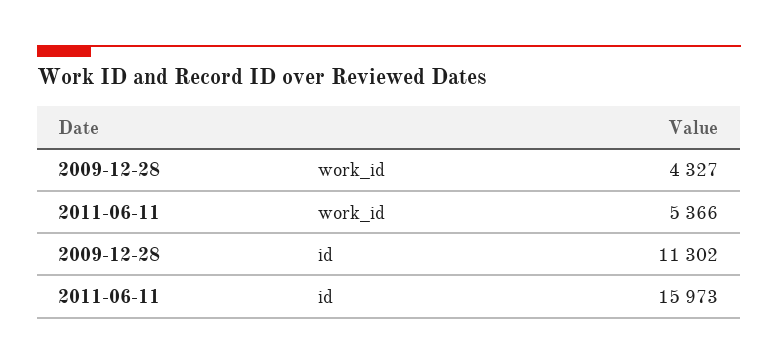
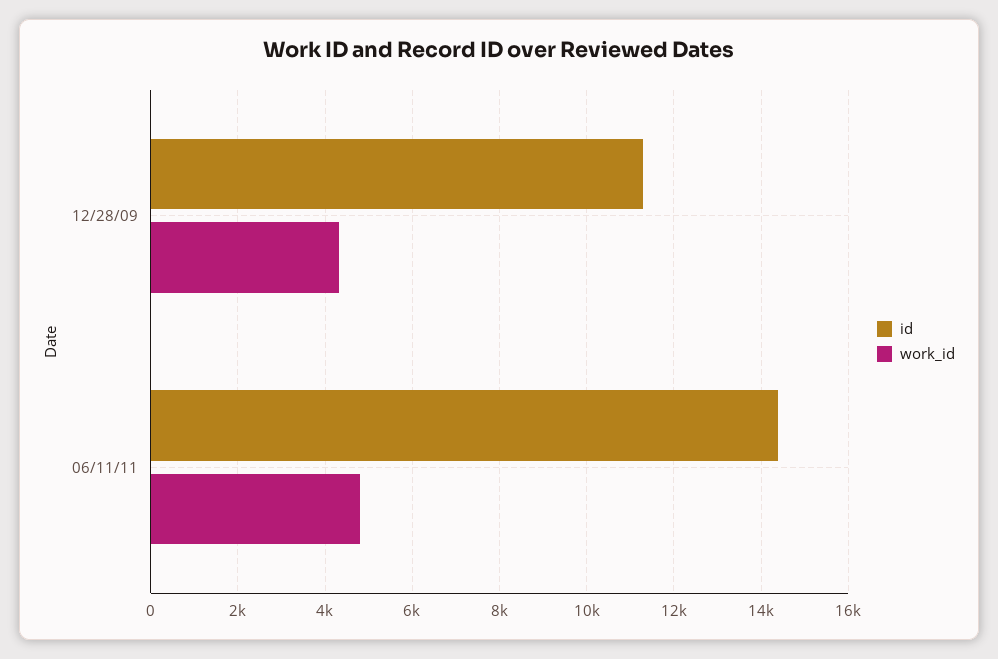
  {
    "work_id": {
      "2009-12-28": 4327,
-     "2011-06-11": 5366
+     "2011-06-11": 4800
    },
    "id": {
      "2009-12-28": 11302,
-     "2011-06-11": 15973
+     "2011-06-11": 14400
    }
  }

